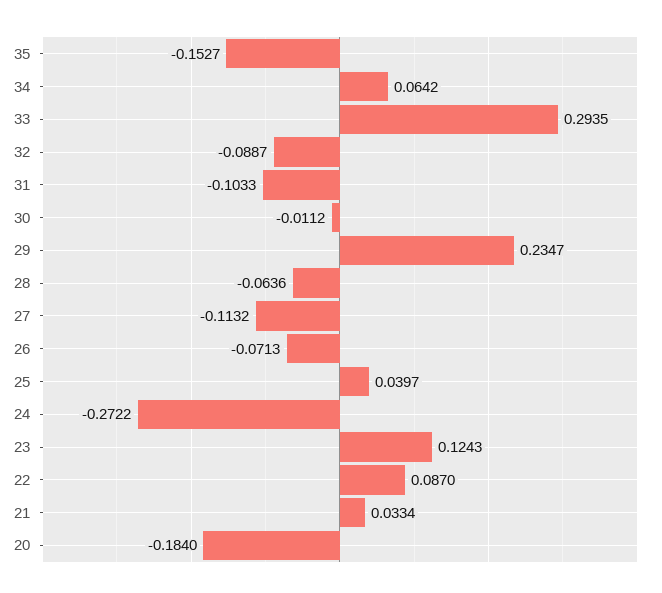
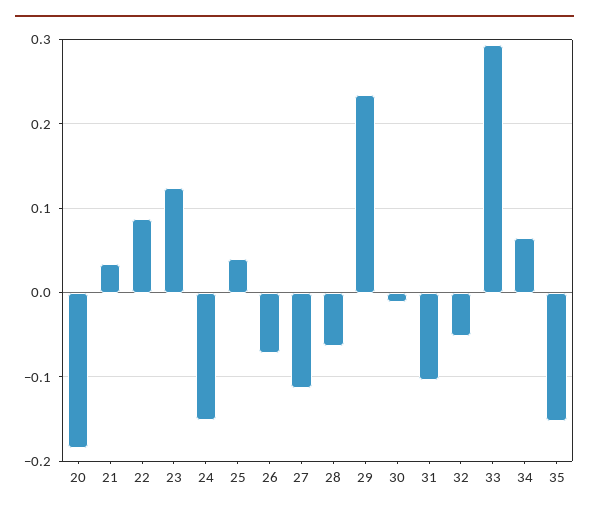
  {
    "35": -0.1527,
    "34": 0.0642,
    "33": 0.2935,
-   "32": -0.0887,
+   "32": -0.05,
    "31": -0.1033,
    "30": -0.0112,
    "29": 0.2347,
    "28": -0.0636,
    "27": -0.1132,
    "26": -0.0713,
    "25": 0.0397,
-   "24": -0.2722,
+   "24": -0.15,
    "23": 0.1243,
    "22": 0.087,
    "21": 0.0334,
    "20": -0.184
  }

